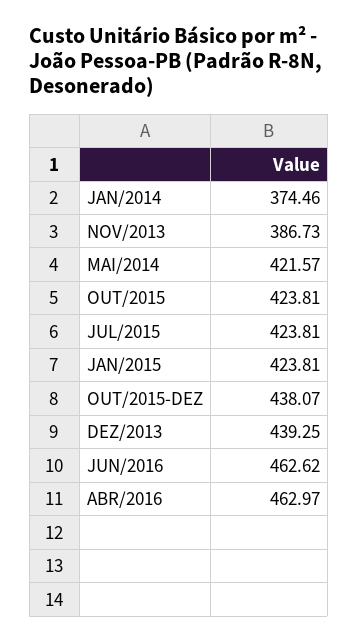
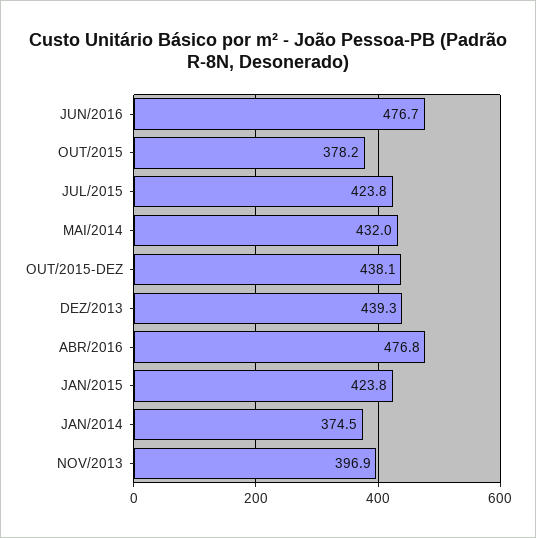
  {
    "JAN/2014": 374.46,
-   "NOV/2013": 386.73,
+   "NOV/2013": 396.9,
-   "MAI/2014": 421.57,
+   "MAI/2014": 432,
-   "OUT/2015": 423.81,
+   "OUT/2015": 378.2,
    "JUL/2015": 423.81,
    "JAN/2015": 423.81,
    "OUT/2015-DEZ": 438.07,
    "DEZ/2013": 439.25,
-   "JUN/2016": 462.62,
+   "JUN/2016": 476.7,
-   "ABR/2016": 462.97
+   "ABR/2016": 476.8
  }

